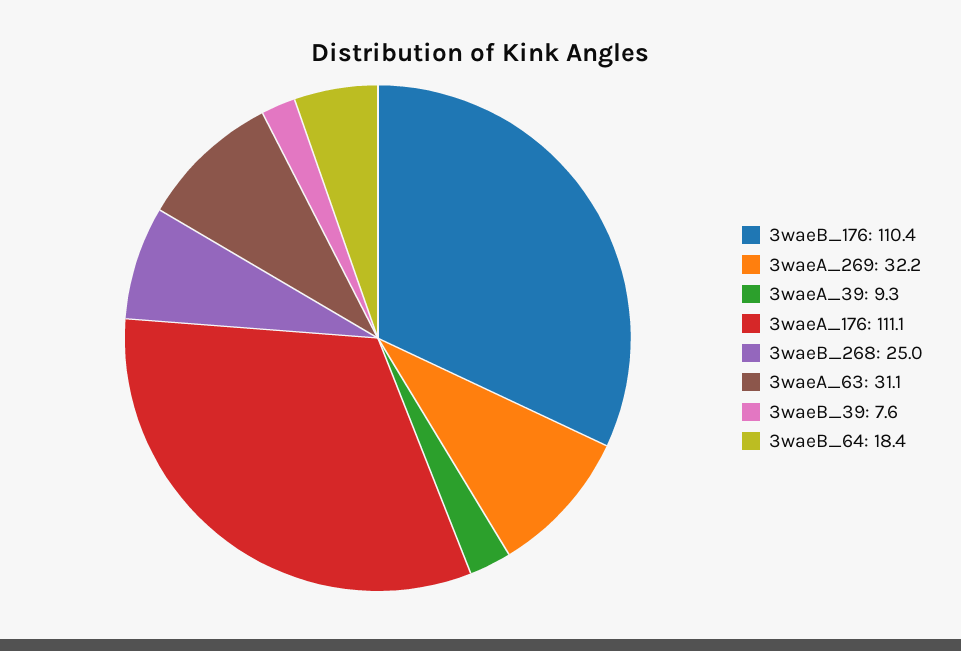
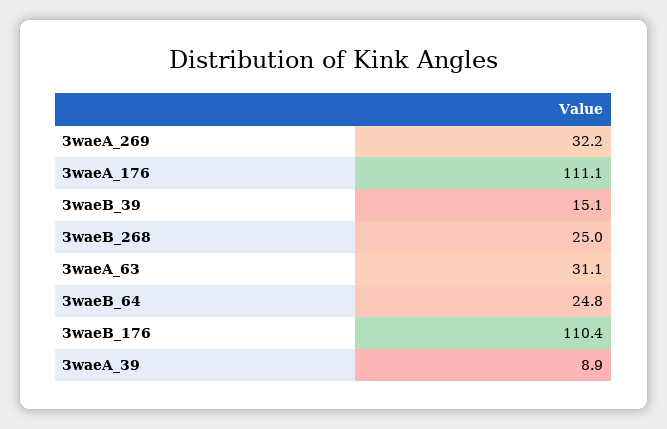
  {
    "3waeB_176": 110.4,
    "3waeA_269": 32.2,
-   "3waeA_39": 9.3,
+   "3waeA_39": 8.9,
    "3waeA_176": 111.1,
    "3waeB_268": 25,
    "3waeA_63": 31.1,
-   "3waeB_39": 7.6,
+   "3waeB_39": 15.1,
-   "3waeB_64": 18.4
+   "3waeB_64": 24.8
  }

